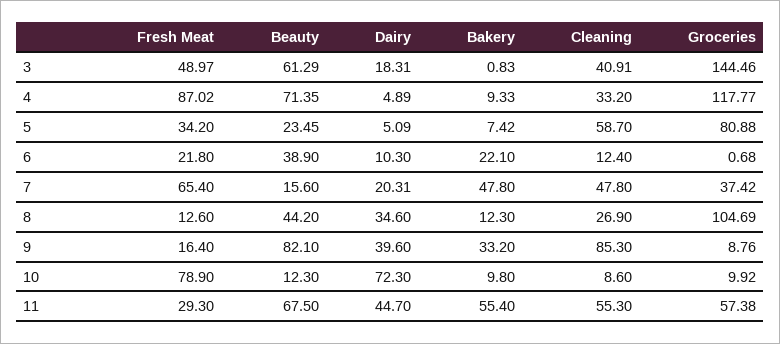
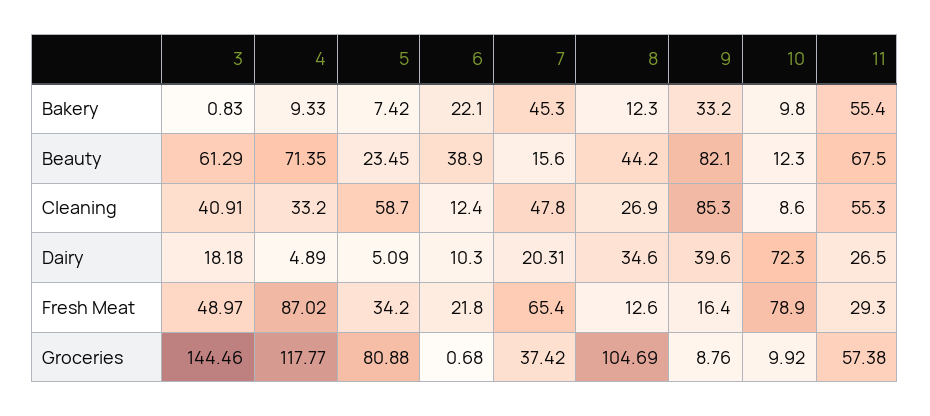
  {
    "Fresh Meat": {
      "3": 48.97,
      "4": 87.02,
      "5": 34.2,
      "6": 21.8,
      "7": 65.4,
      "8": 12.6,
      "9": 16.4,
      "10": 78.9,
      "11": 29.3
    },
    "Beauty": {
      "3": 61.29,
      "4": 71.35,
      "5": 23.45,
      "6": 38.9,
      "7": 15.6,
      "8": 44.2,
      "9": 82.1,
      "10": 12.3,
      "11": 67.5
    },
    "Dairy": {
-     "3": 18.31,
+     "3": 18.18,
      "4": 4.89,
      "5": 5.09,
      "6": 10.3,
      "7": 20.31,
      "8": 34.6,
      "9": 39.6,
      "10": 72.3,
-     "11": 44.7
+     "11": 26.5
    },
    "Bakery": {
      "3": 0.83,
      "4": 9.33,
      "5": 7.42,
      "6": 22.1,
-     "7": 47.8,
+     "7": 45.3,
      "8": 12.3,
      "9": 33.2,
      "10": 9.8,
      "11": 55.4
    },
    "Cleaning": {
      "3": 40.91,
      "4": 33.2,
      "5": 58.7,
      "6": 12.4,
      "7": 47.8,
      "8": 26.9,
      "9": 85.3,
      "10": 8.6,
      "11": 55.3
    },
    "Groceries": {
      "3": 144.46,
      "4": 117.77,
      "5": 80.88,
      "6": 0.68,
      "7": 37.42,
      "8": 104.69,
      "9": 8.76,
      "10": 9.92,
      "11": 57.38
    }
  }

